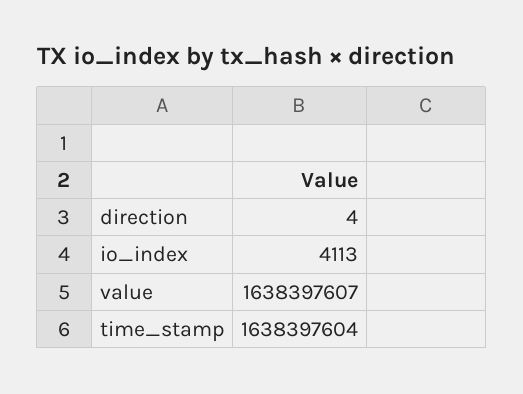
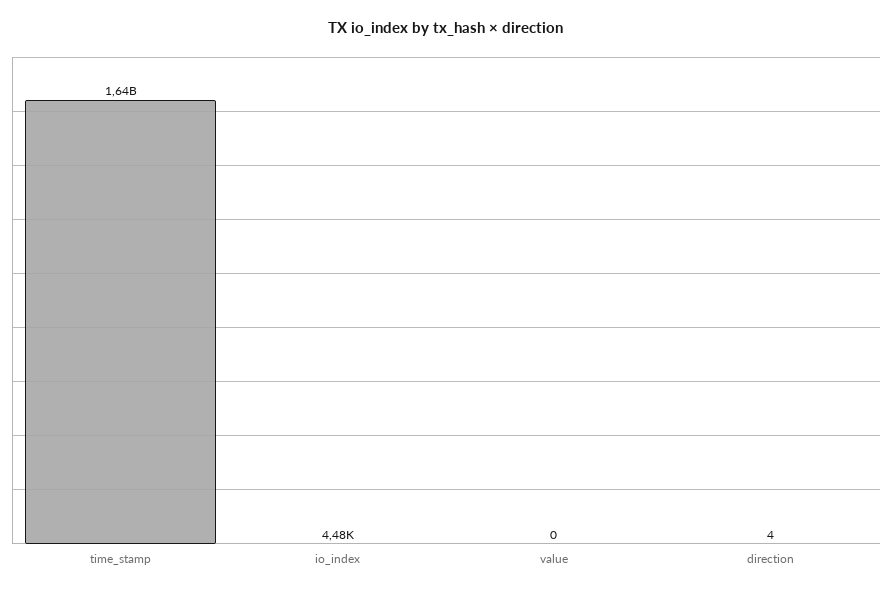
  {
    "direction": 4,
-   "io_index": 4113,
+   "io_index": 4480,
-   "value": 1638397607,
+   "value": 0,
    "time_stamp": 1638397604
  }

